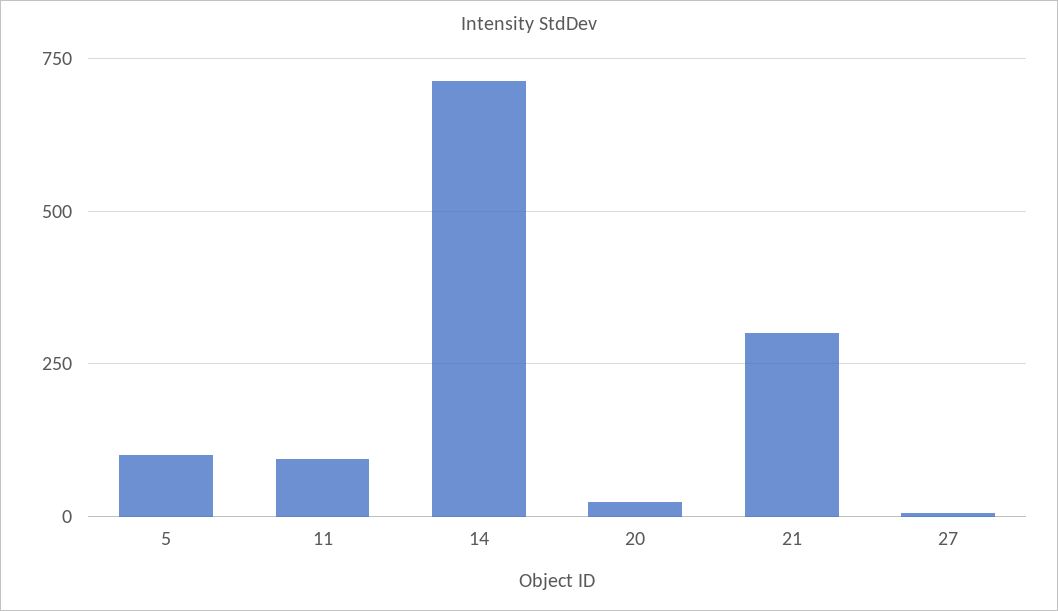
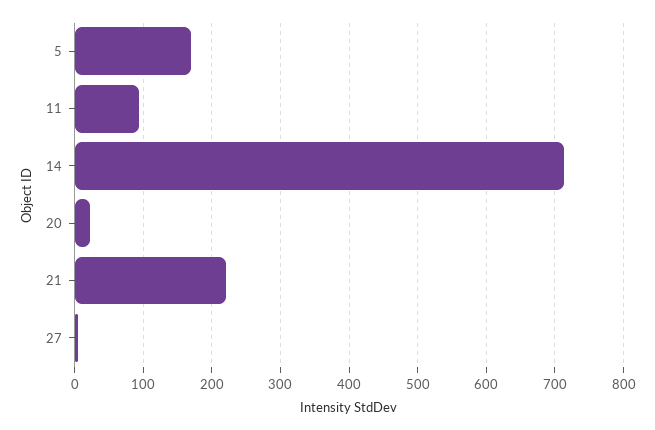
  {
-   "5": 100,
+   "5": 170,
    "11": 90,
    "14": 710,
    "20": 20,
-   "21": 300,
+   "21": 220,
    "27": 10
  }

